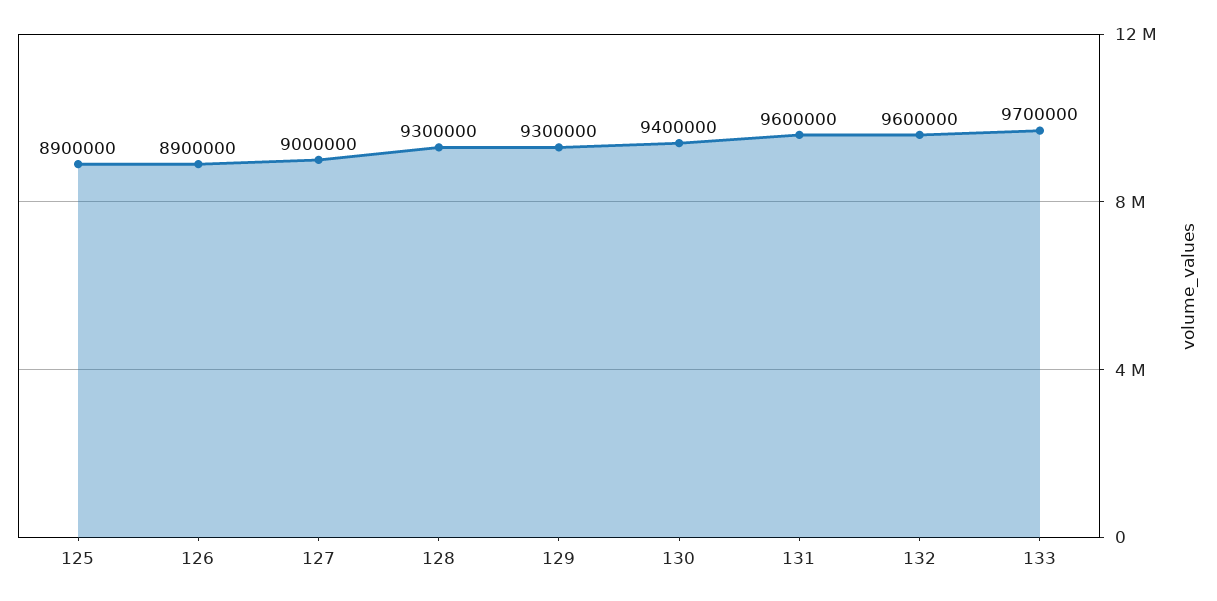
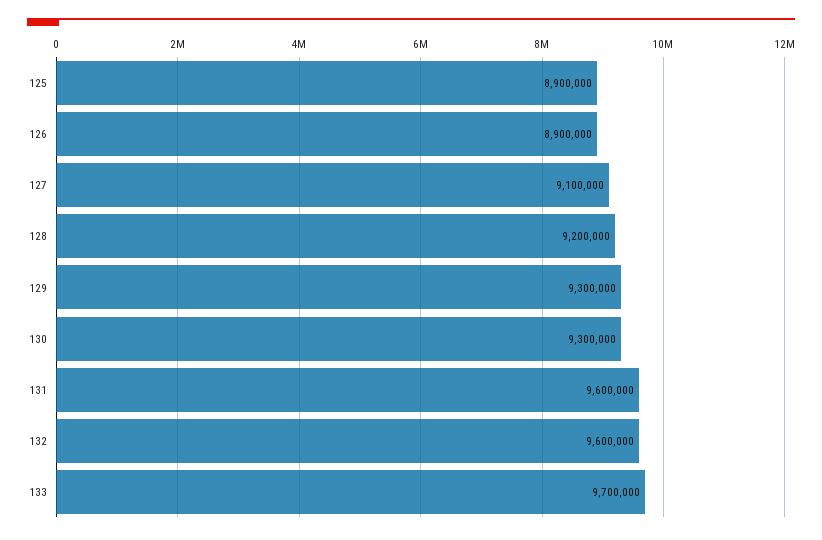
  {
    "125": 8900000,
    "126": 8900000,
-   "127": 9000000,
+   "127": 9100000,
-   "128": 9300000,
+   "128": 9200000,
    "129": 9300000,
-   "130": 9400000,
+   "130": 9300000,
    "131": 9600000,
    "132": 9600000,
    "133": 9700000
  }

